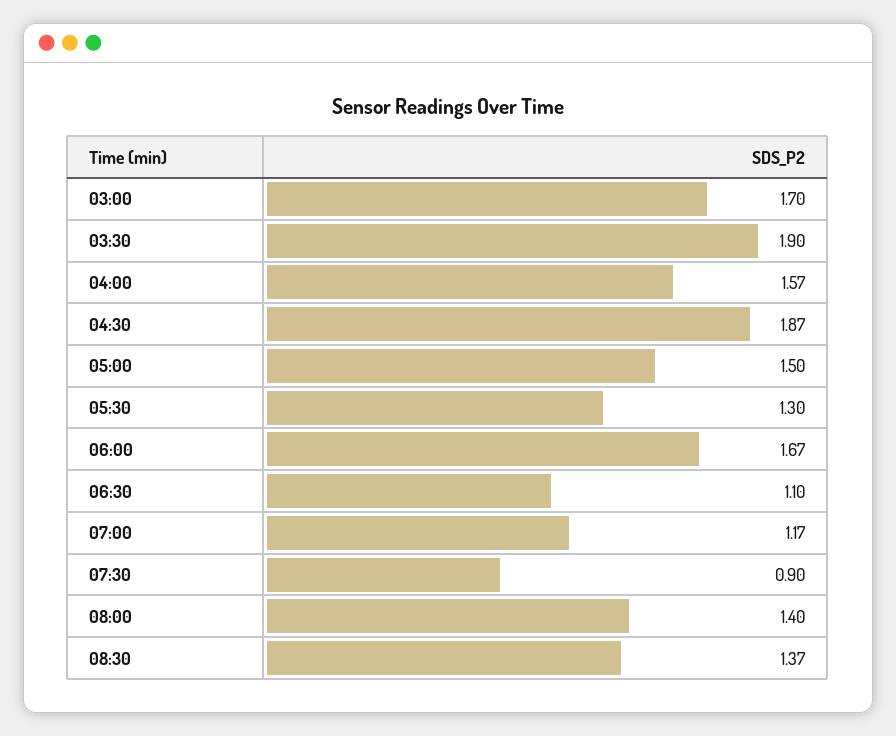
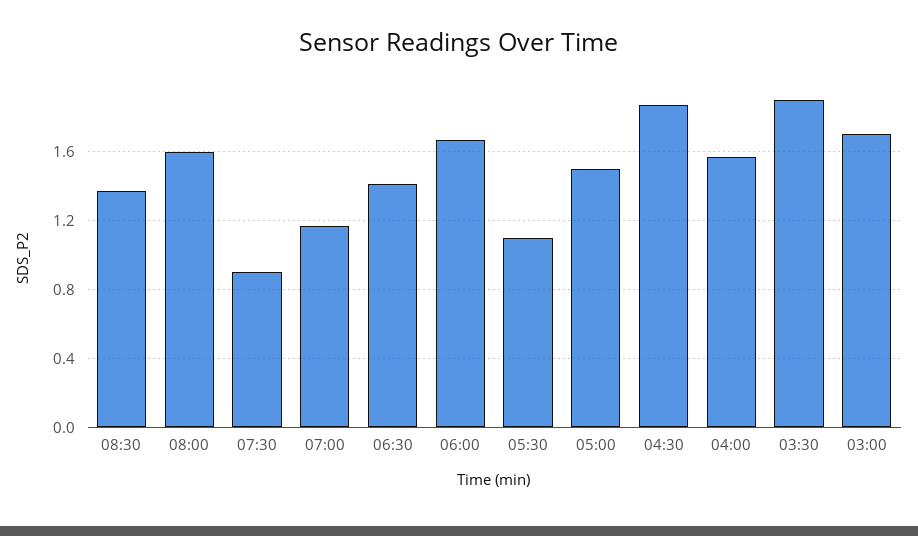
  {
    "03:00": 1.7,
    "03:30": 1.9,
    "04:00": 1.57,
    "04:30": 1.87,
    "05:00": 1.5,
-   "05:30": 1.3,
+   "05:30": 1.1,
    "06:00": 1.67,
-   "06:30": 1.1,
+   "06:30": 1.4,
    "07:00": 1.17,
    "07:30": 0.9,
-   "08:00": 1.4,
+   "08:00": 1.6,
    "08:30": 1.37
  }

